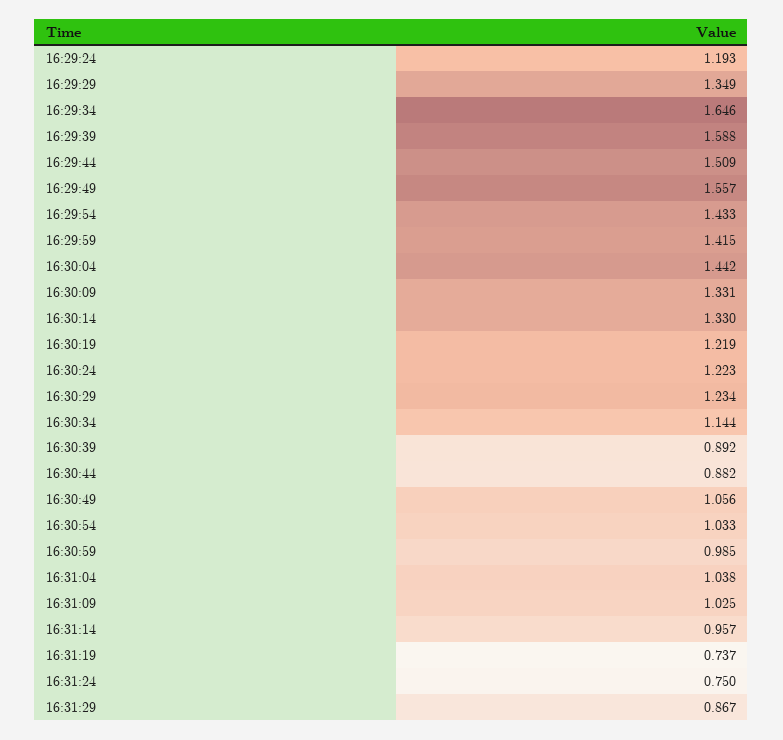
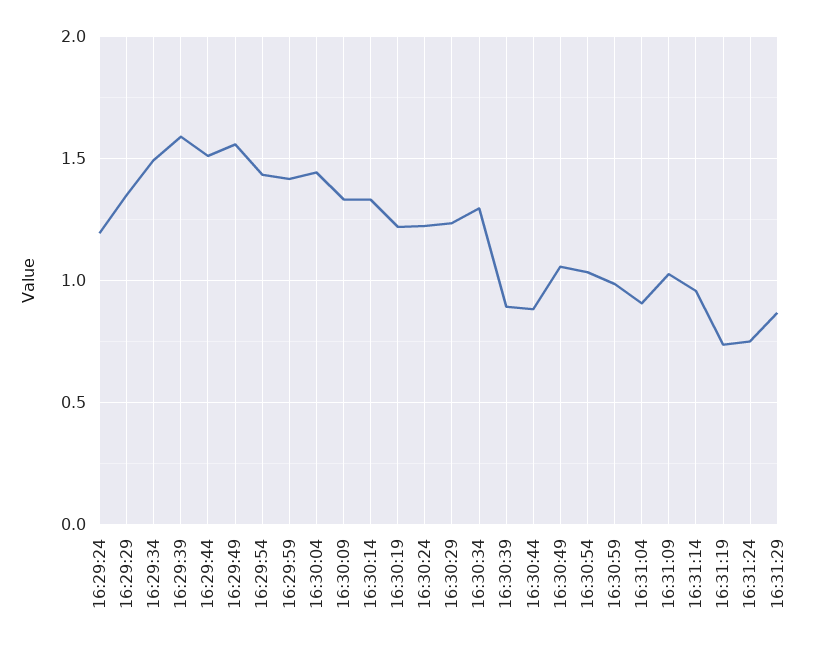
  {
    "16:29:24": 1.193,
    "16:29:29": 1.349,
-   "16:29:34": 1.646,
+   "16:29:34": 1.5,
    "16:29:39": 1.588,
    "16:29:44": 1.509,
    "16:29:49": 1.557,
    "16:29:54": 1.433,
    "16:29:59": 1.415,
    "16:30:04": 1.442,
    "16:30:09": 1.331,
    "16:30:14": 1.33,
    "16:30:19": 1.219,
    "16:30:24": 1.223,
    "16:30:29": 1.234,
-   "16:30:34": 1.144,
+   "16:30:34": 1.3,
    "16:30:39": 0.892,
    "16:30:44": 0.882,
    "16:30:49": 1.056,
    "16:30:54": 1.033,
    "16:30:59": 0.985,
-   "16:31:04": 1.038,
+   "16:31:04": 0.9,
    "16:31:09": 1.025,
    "16:31:14": 0.957,
    "16:31:19": 0.737,
    "16:31:24": 0.75,
    "16:31:29": 0.867
  }

